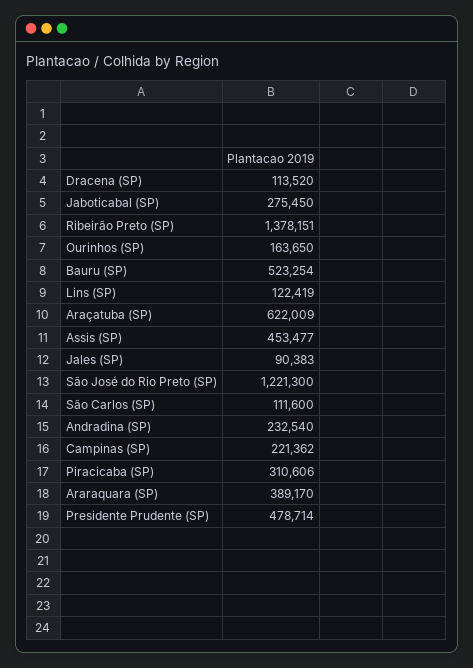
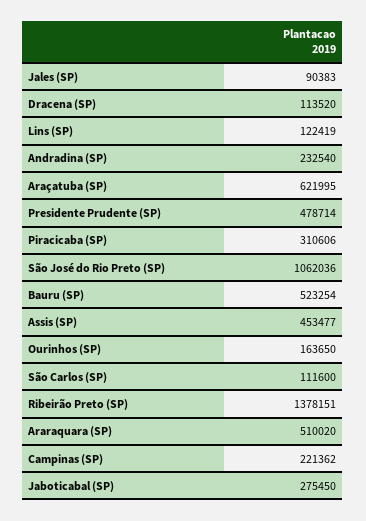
  {
    "Dracena (SP)": 113520,
    "Jaboticabal (SP)": 275450,
    "Ribeirão Preto (SP)": 1378151,
    "Ourinhos (SP)": 163650,
    "Bauru (SP)": 523254,
    "Lins (SP)": 122419,
-   "Araçatuba (SP)": 622009,
+   "Araçatuba (SP)": 621995,
    "Assis (SP)": 453477,
    "Jales (SP)": 90383,
-   "São José do Rio Preto (SP)": 1221300,
+   "São José do Rio Preto (SP)": 1062036,
    "São Carlos (SP)": 111600,
    "Andradina (SP)": 232540,
    "Campinas (SP)": 221362,
    "Piracicaba (SP)": 310606,
-   "Araraquara (SP)": 389170,
+   "Araraquara (SP)": 510020,
    "Presidente Prudente (SP)": 478714
  }

